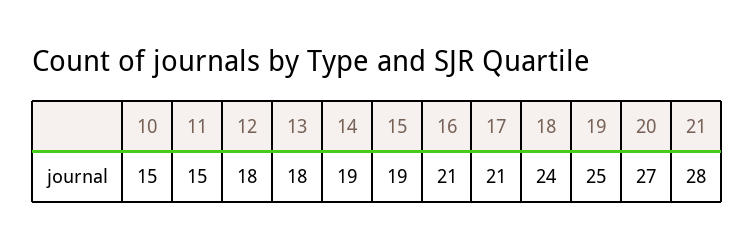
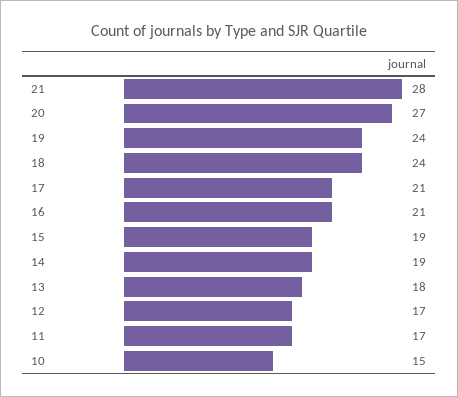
  {
    "10": 15,
-   "11": 15,
+   "11": 17,
-   "12": 18,
+   "12": 17,
    "13": 18,
    "14": 19,
    "15": 19,
    "16": 21,
    "17": 21,
    "18": 24,
-   "19": 25,
+   "19": 24,
    "20": 27,
    "21": 28
  }

